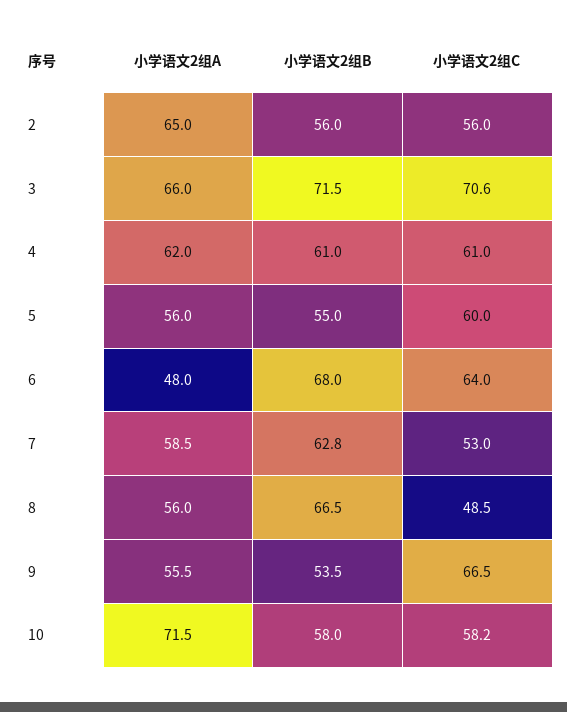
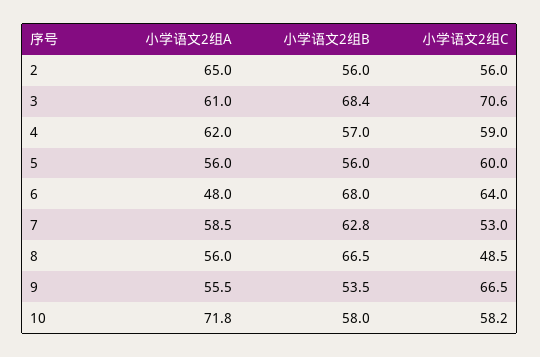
  {
    "小学语文2组A": {
      "2": 65,
-     "3": 66,
+     "3": 61,
      "4": 62,
      "5": 56,
      "6": 48,
      "7": 58.5,
      "8": 56,
      "9": 55.5,
-     "10": 71.5
+     "10": 71.8
    },
    "小学语文2组B": {
      "2": 56,
-     "3": 71.5,
+     "3": 68.4,
-     "4": 61,
+     "4": 57,
-     "5": 55,
+     "5": 56,
      "6": 68,
      "7": 62.8,
      "8": 66.5,
      "9": 53.5,
      "10": 58
    },
    "小学语文2组C": {
      "2": 56,
      "3": 70.6,
-     "4": 61,
+     "4": 59,
      "5": 60,
      "6": 64,
      "7": 53,
      "8": 48.5,
      "9": 66.5,
      "10": 58.2
    }
  }

